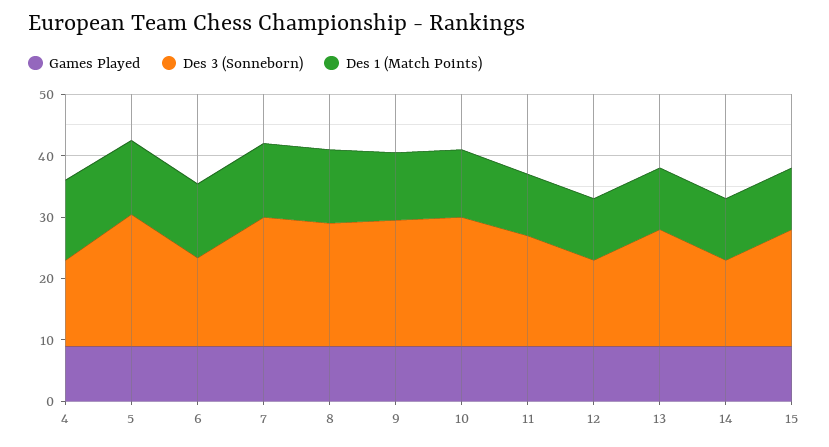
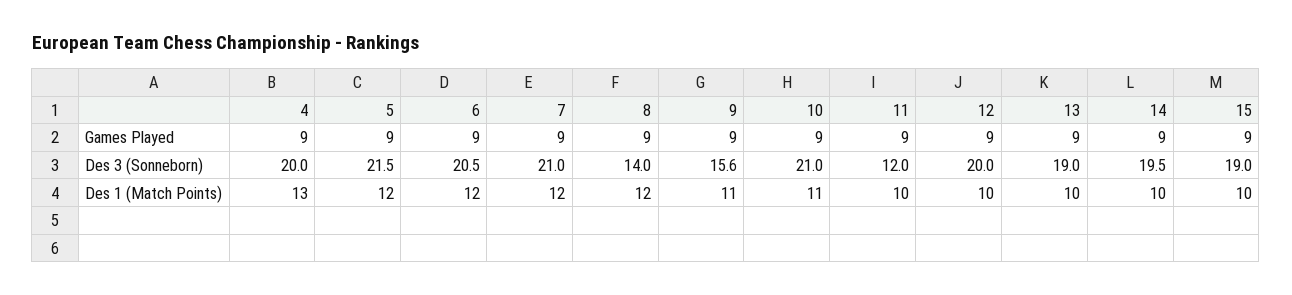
  {
    "Games Played": {
      "4": 9,
      "5": 9,
      "6": 9,
      "7": 9,
      "8": 9,
      "9": 9,
      "10": 9,
      "11": 9,
      "12": 9,
      "13": 9,
      "14": 9,
      "15": 9
    },
    "Des 3 (Sonneborn)": {
-     "4": 14,
+     "4": 20,
      "5": 21.5,
-     "6": 14,
+     "6": 20.5,
      "7": 21,
-     "8": 20,
+     "8": 14,
-     "9": 20,
+     "9": 15.6,
      "10": 21,
-     "11": 18,
+     "11": 12,
-     "12": 14,
+     "12": 20,
      "13": 19,
-     "14": 14,
+     "14": 19.5,
      "15": 19
    },
    "Des 1 (Match Points)": {
      "4": 13,
      "5": 12,
      "6": 12,
      "7": 12,
      "8": 12,
      "9": 11,
      "10": 11,
      "11": 10,
      "12": 10,
      "13": 10,
      "14": 10,
      "15": 10
    }
  }

